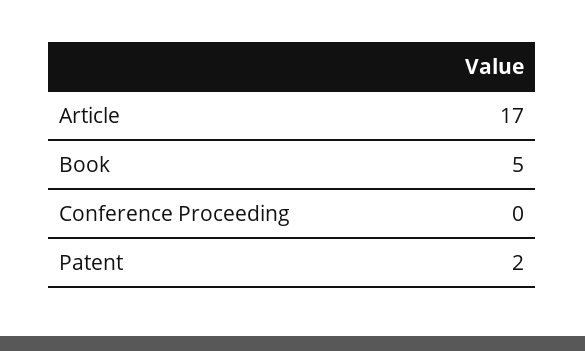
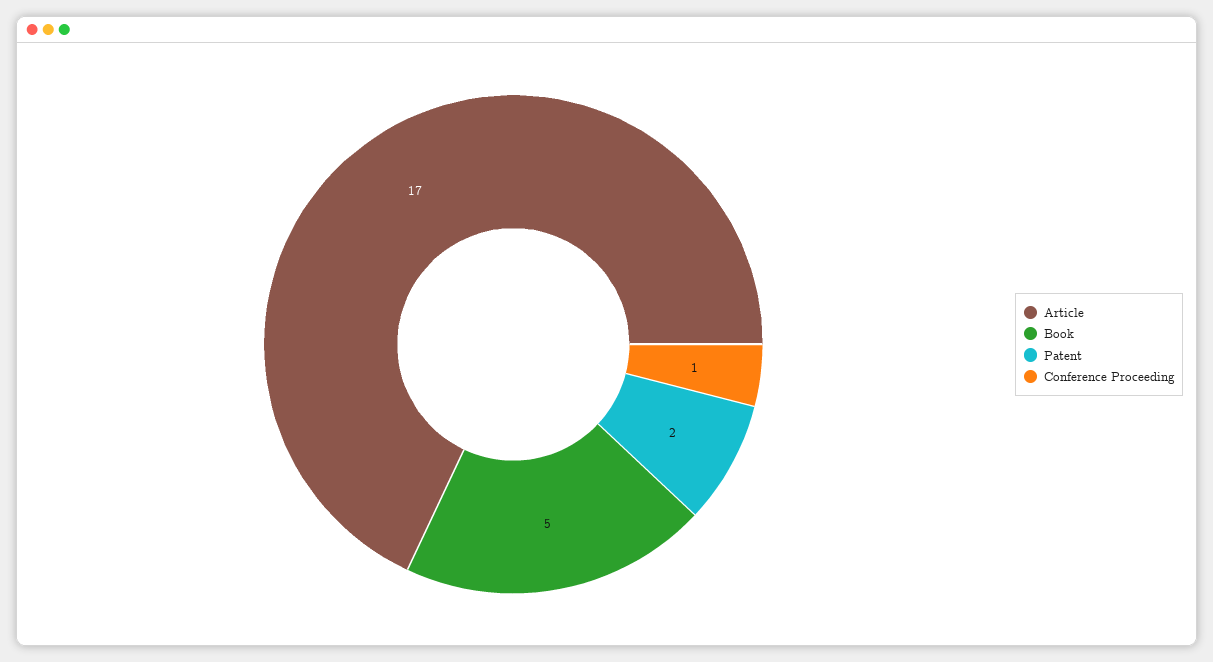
  {
    "Article": 17,
    "Book": 5,
-   "Conference Proceeding": 0,
+   "Conference Proceeding": 1,
    "Patent": 2
  }

